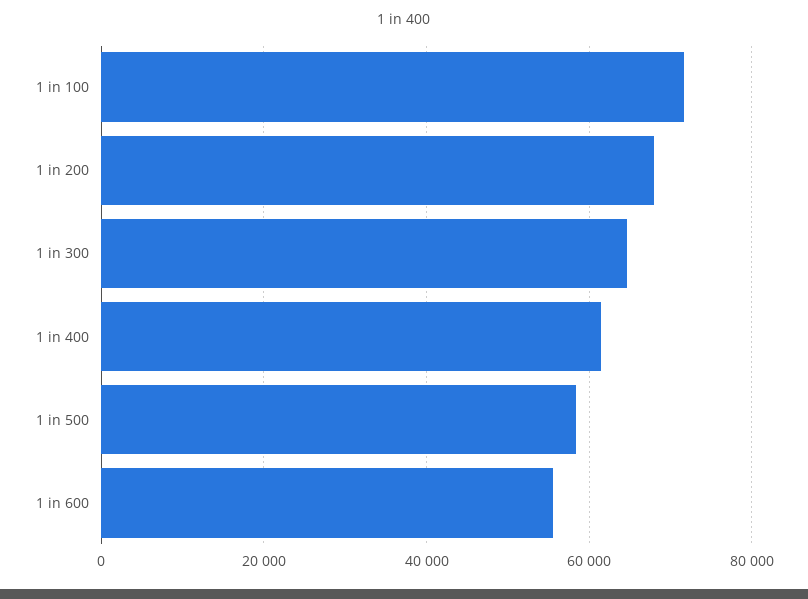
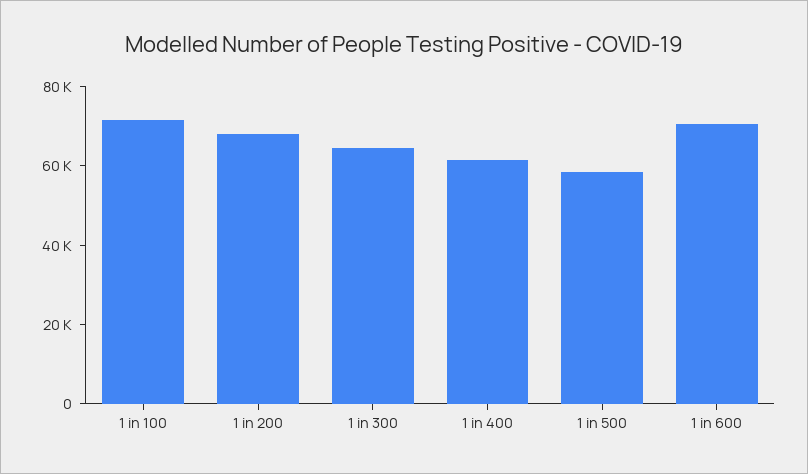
  {
    "1 in 100": 72000,
    "1 in 200": 68000,
    "1 in 300": 64000,
    "1 in 400": 62000,
    "1 in 500": 58000,
-   "1 in 600": 56000
+   "1 in 600": 70000
  }

